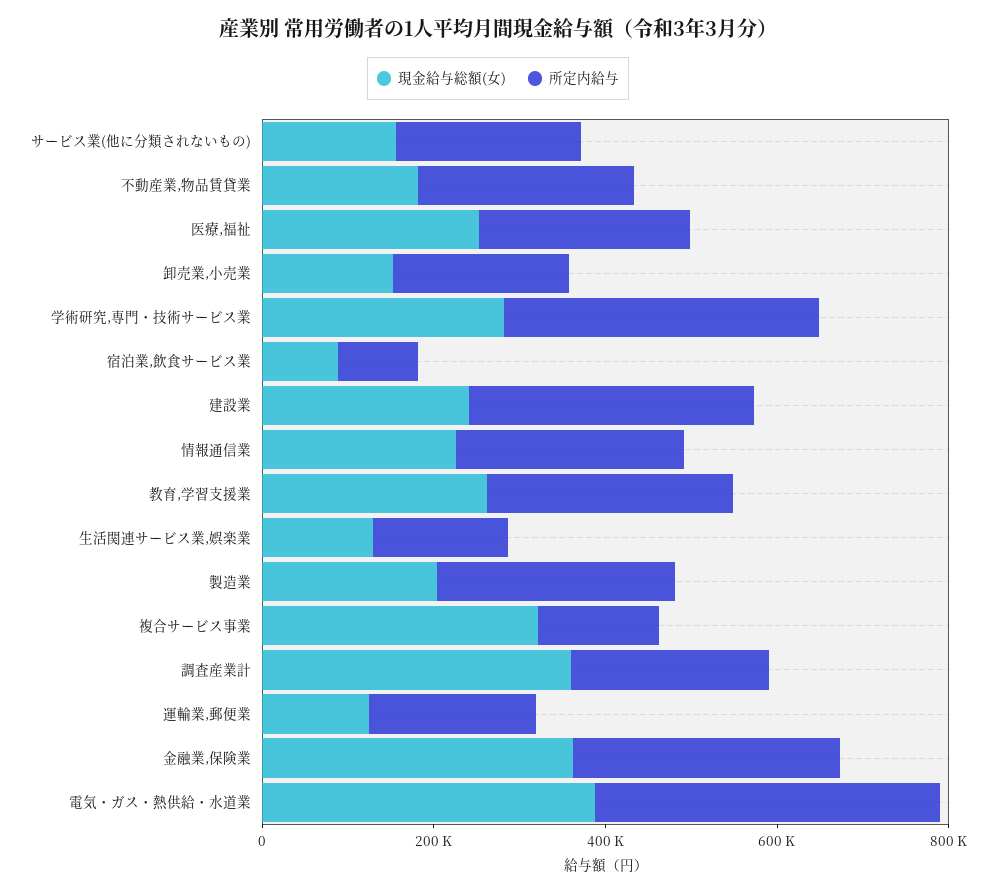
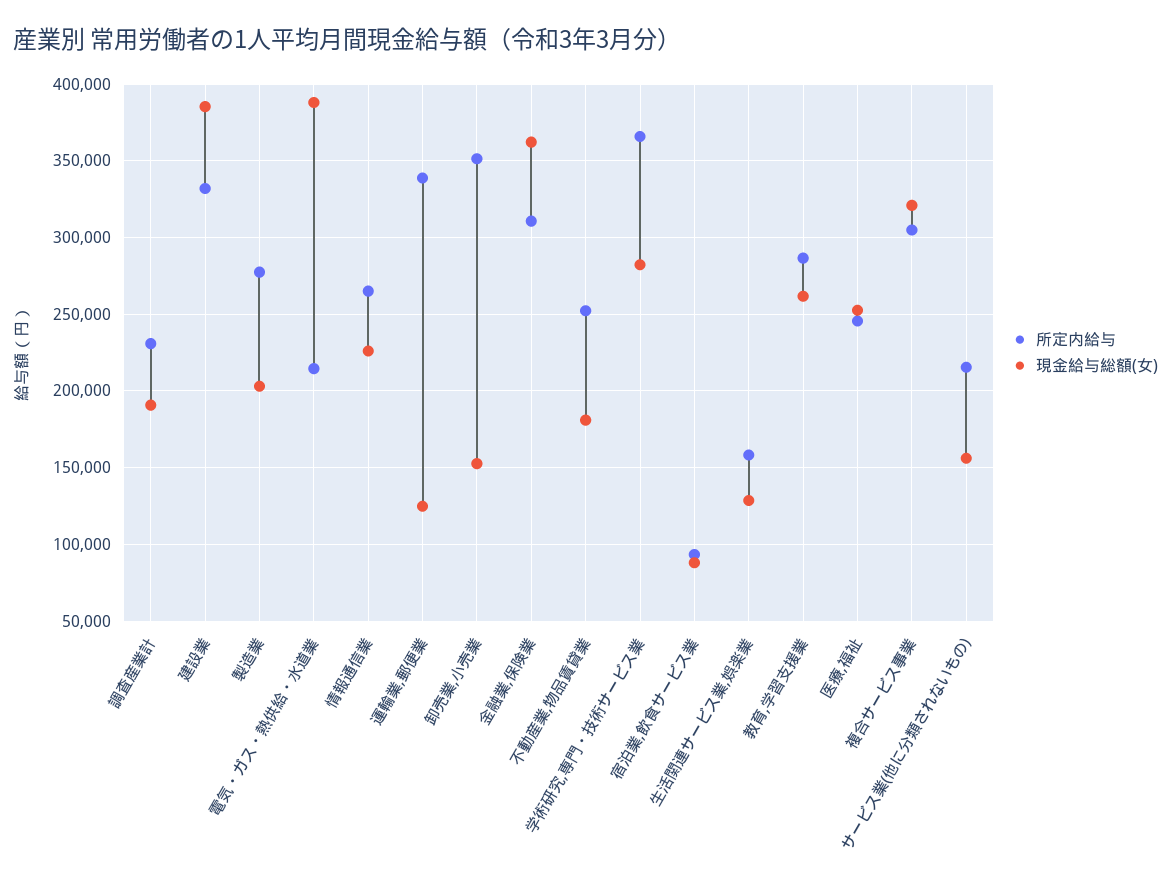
  {
    "現金給与総額(女)": {
      "サービス業(他に分類されないもの)": 155000,
      "不動産業,物品賃貸業": 180000,
      "医療,福祉": 255000,
      "卸売業,小売業": 155000,
      "学術研究,専門・技術サービス業": 280000,
      "宿泊業,飲食サービス業": 90000,
-     "建設業": 250000,
+     "建設業": 385000,
      "情報通信業": 225000,
      "教育,学習支援業": 260000,
      "生活関連サービス業,娯楽業": 130000,
      "製造業": 205000,
      "複合サービス事業": 320000,
-     "調査産業計": 350000,
+     "調査産業計": 190000,
      "運輸業,郵便業": 125000,
      "金融業,保険業": 360000,
      "電気・ガス・熱供給・水道業": 390000
    },
    "所定内給与": {
      "サービス業(他に分類されないもの)": 215000,
      "不動産業,物品賃貸業": 250000,
      "医療,福祉": 245000,
-     "卸売業,小売業": 200000,
+     "卸売業,小売業": 350000,
      "学術研究,専門・技術サービス業": 365000,
      "宿泊業,飲食サービス業": 95000,
      "建設業": 330000,
      "情報通信業": 265000,
      "教育,学習支援業": 285000,
      "生活関連サービス業,娯楽業": 160000,
      "製造業": 280000,
-     "複合サービス事業": 150000,
+     "複合サービス事業": 305000,
      "調査産業計": 230000,
-     "運輸業,郵便業": 200000,
+     "運輸業,郵便業": 340000,
      "金融業,保険業": 310000,
-     "電気・ガス・熱供給・水道業": 400000
+     "電気・ガス・熱供給・水道業": 215000
    }
  }

